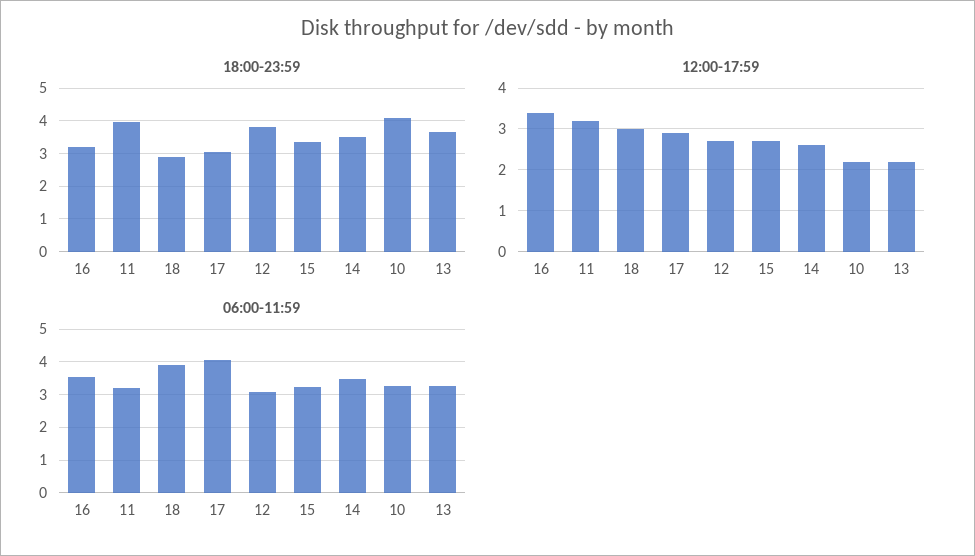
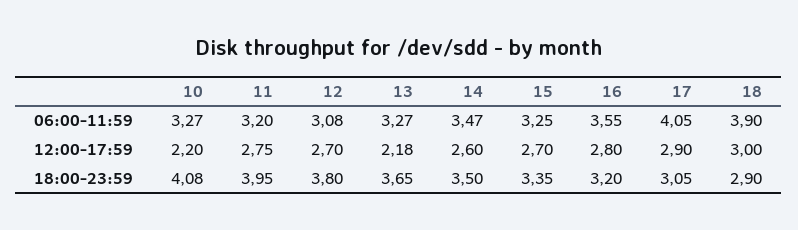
  {
    "18:00-23:59": {
      "16": 3.2,
      "11": 3.95,
      "18": 2.9,
      "17": 3.05,
      "12": 3.8,
      "15": 3.35,
      "14": 3.5,
      "10": 4.08,
      "13": 3.65
    },
    "12:00-17:59": {
-     "16": 3.4,
+     "16": 2.8,
-     "11": 3.2,
+     "11": 2.75,
      "18": 3,
      "17": 2.9,
      "12": 2.7,
      "15": 2.7,
      "14": 2.6,
      "10": 2.2,
      "13": 2.18
    },
    "06:00-11:59": {
      "16": 3.55,
      "11": 3.2,
      "18": 3.9,
      "17": 4.05,
      "12": 3.08,
      "15": 3.25,
      "14": 3.47,
      "10": 3.27,
      "13": 3.27
    }
  }

